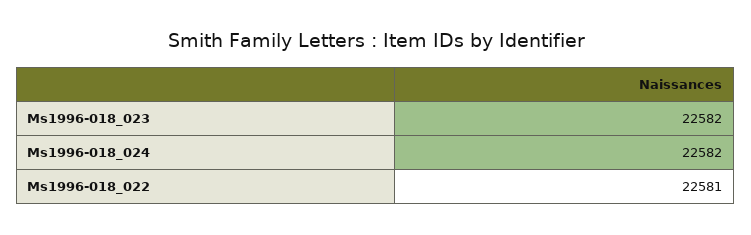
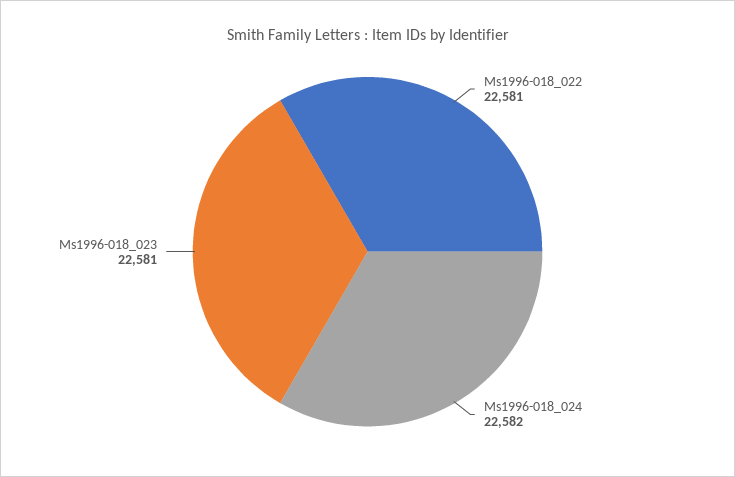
  {
-   "Ms1996-018_023": 22582,
+   "Ms1996-018_023": 22581,
    "Ms1996-018_024": 22582,
    "Ms1996-018_022": 22581
  }

